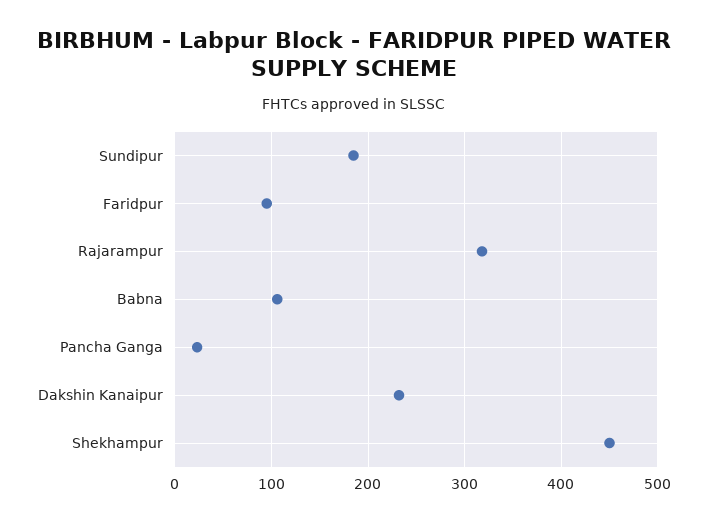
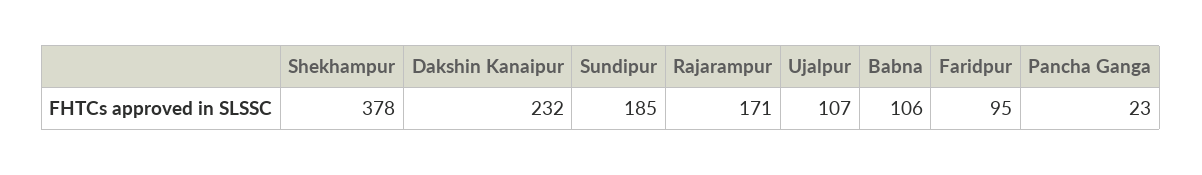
  {
    "Sundipur": 185,
    "Faridpur": 95,
-   "Rajarampur": 320,
+   "Rajarampur": 171,
    "Babna": 106,
    "Pancha Ganga": 23,
    "Dakshin Kanaipur": 232,
-   "Shekhampur": 450
+   "Shekhampur": 378,
+   "Ujalpur": 107
  }

